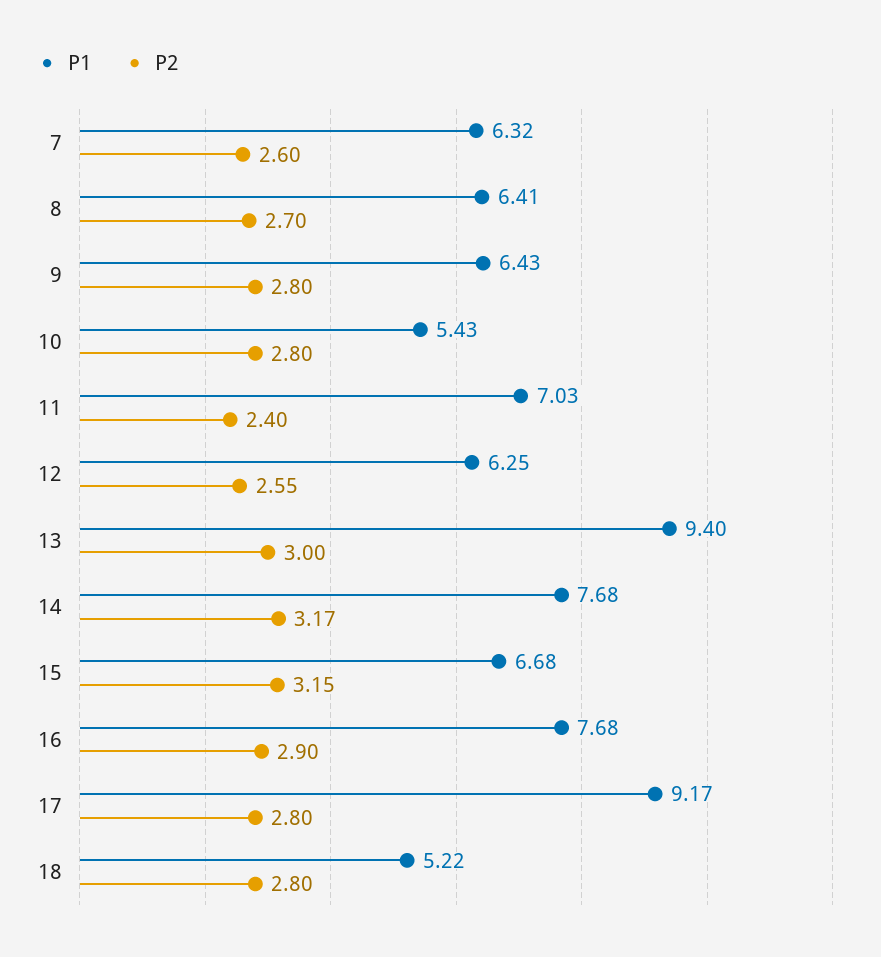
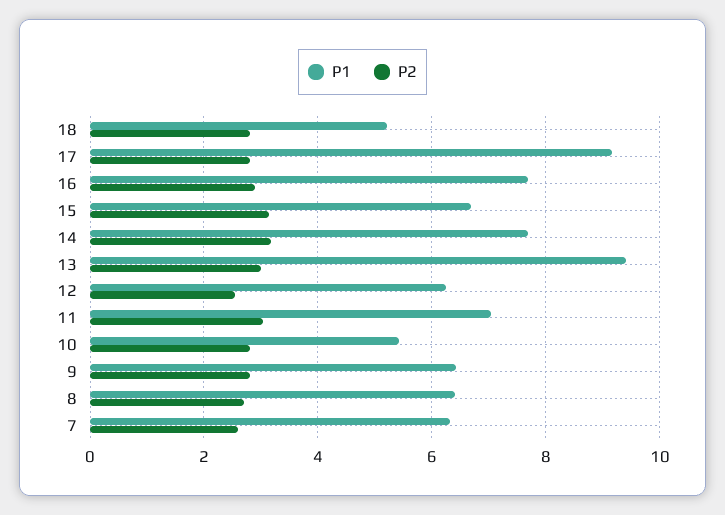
  {
    "P1": {
      "7": 6.32,
      "8": 6.41,
      "9": 6.43,
      "10": 5.43,
      "11": 7.03,
      "12": 6.25,
      "13": 9.4,
      "14": 7.68,
      "15": 6.68,
      "16": 7.68,
      "17": 9.17,
      "18": 5.22
    },
    "P2": {
      "7": 2.6,
      "8": 2.7,
      "9": 2.8,
      "10": 2.8,
-     "11": 2.4,
+     "11": 3,
      "12": 2.55,
      "13": 3,
      "14": 3.17,
      "15": 3.15,
      "16": 2.9,
      "17": 2.8,
      "18": 2.8
    }
  }

